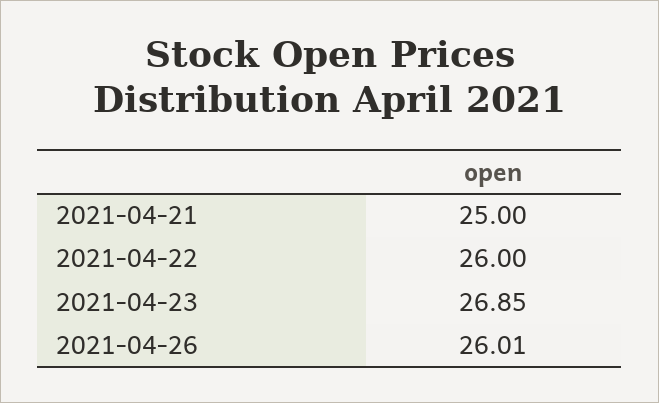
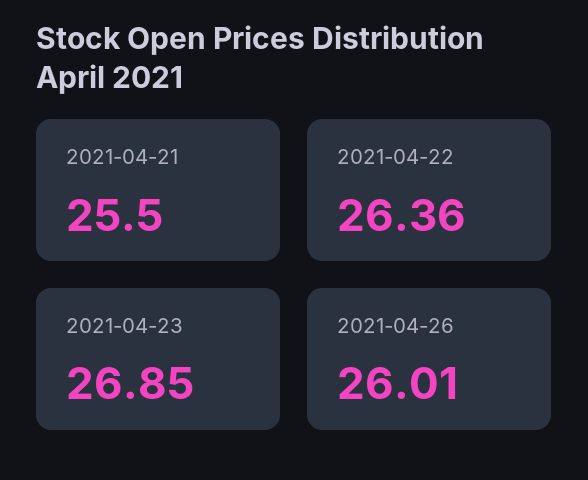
  {
-   "2021-04-21": 25,
+   "2021-04-21": 25.5,
-   "2021-04-22": 26,
+   "2021-04-22": 26.36,
    "2021-04-23": 26.85,
    "2021-04-26": 26.01
  }

